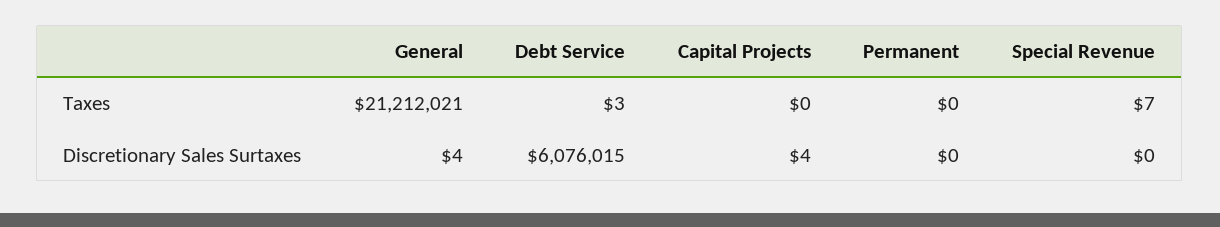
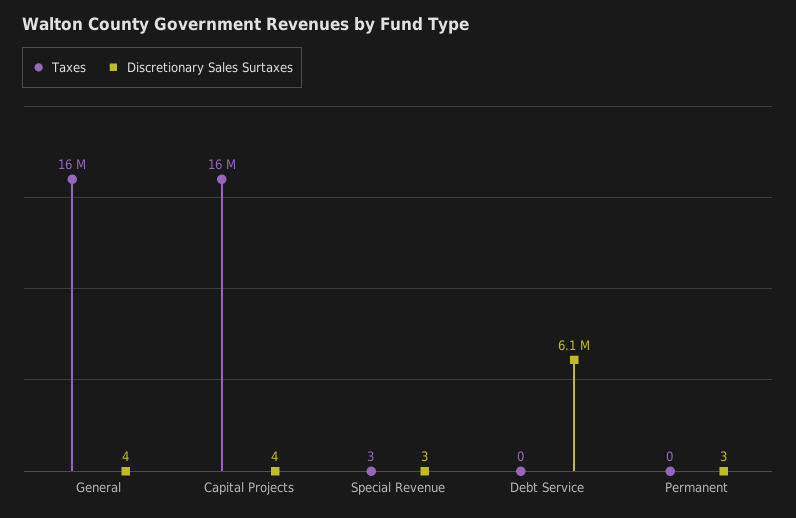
  {
    "Taxes": {
-     "General": 21212021,
+     "General": 16000000,
-     "Debt Service": 3,
+     "Debt Service": 0,
-     "Capital Projects": 0,
+     "Capital Projects": 16000000,
      "Permanent": 0,
-     "Special Revenue": 7
+     "Special Revenue": 3
    },
    "Discretionary Sales Surtaxes": {
      "General": 4,
      "Debt Service": 6076015,
      "Capital Projects": 4,
-     "Permanent": 0,
+     "Permanent": 3,
-     "Special Revenue": 0
+     "Special Revenue": 3
    }
  }

